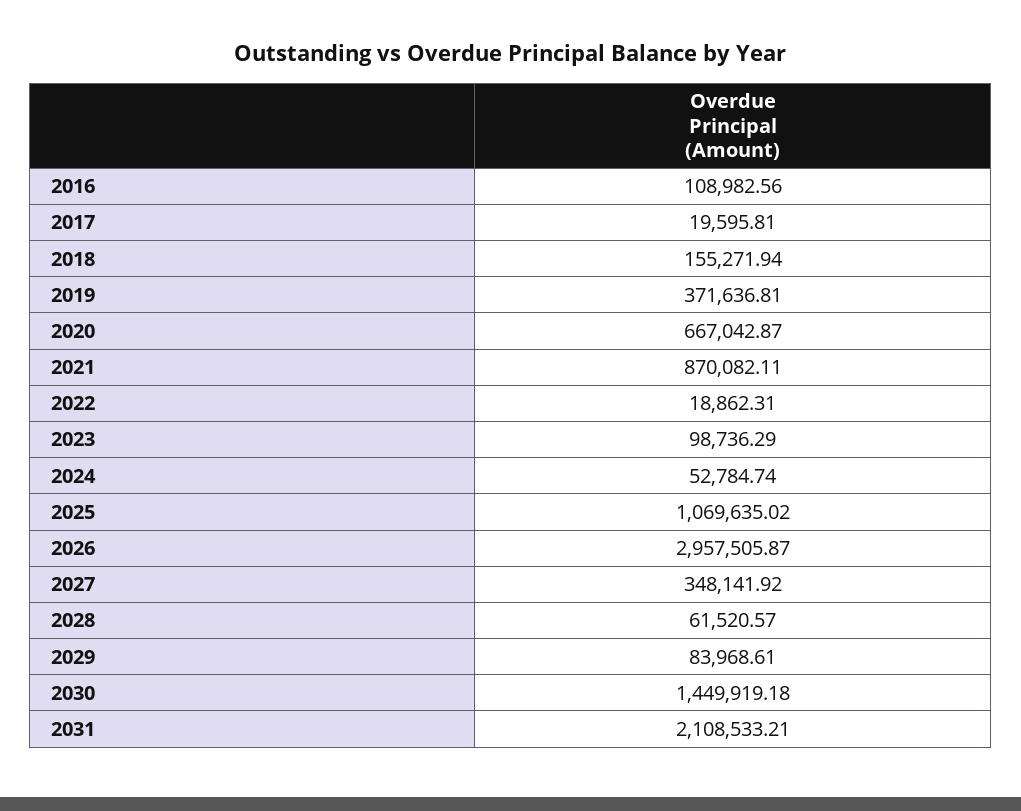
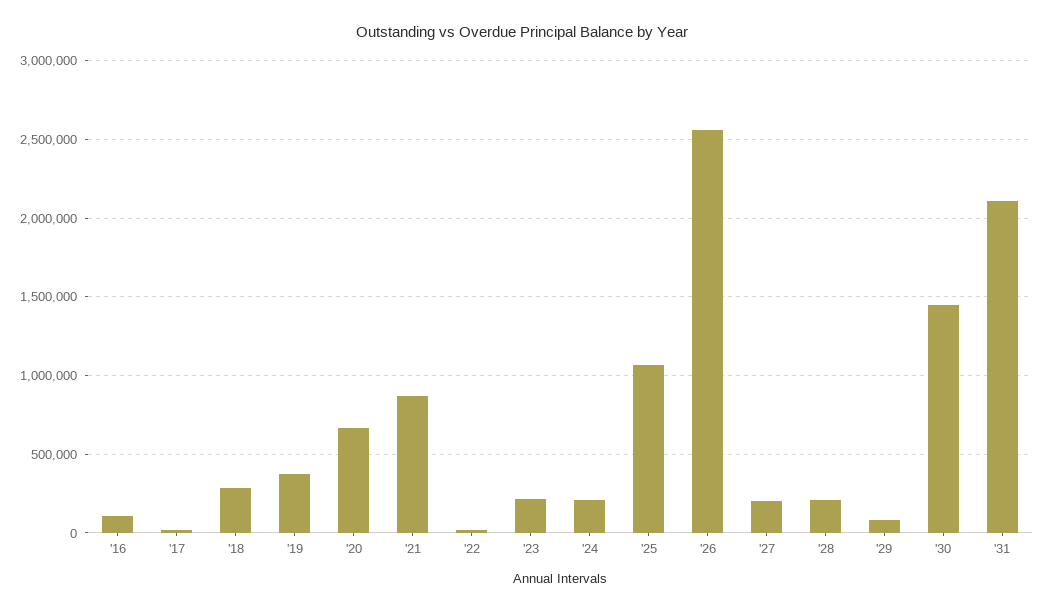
  {
    "2016": 108982.56,
    "2017": 19595.81,
-   "2018": 155271.94,
+   "2018": 300000,
    "2019": 371636.81,
    "2020": 667042.87,
    "2021": 870082.11,
    "2022": 18862.31,
-   "2023": 98736.29,
+   "2023": 200000,
-   "2024": 52784.74,
+   "2024": 200000,
    "2025": 1069635.02,
-   "2026": 2957505.87,
+   "2026": 2550000,
-   "2027": 348141.92,
+   "2027": 200000,
-   "2028": 61520.57,
+   "2028": 200000,
    "2029": 83968.61,
    "2030": 1449919.18,
    "2031": 2108533.21
  }

